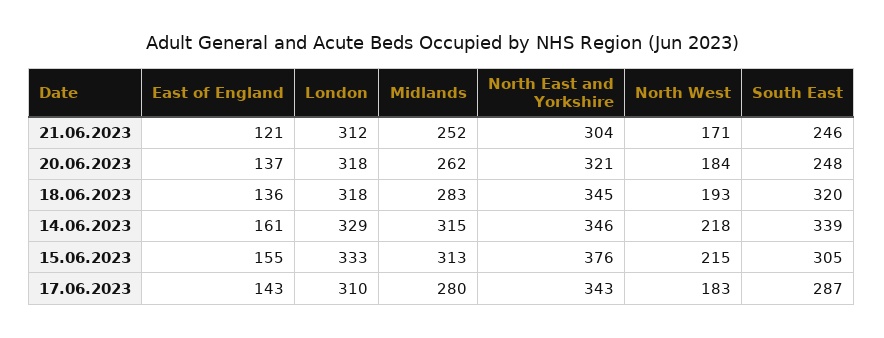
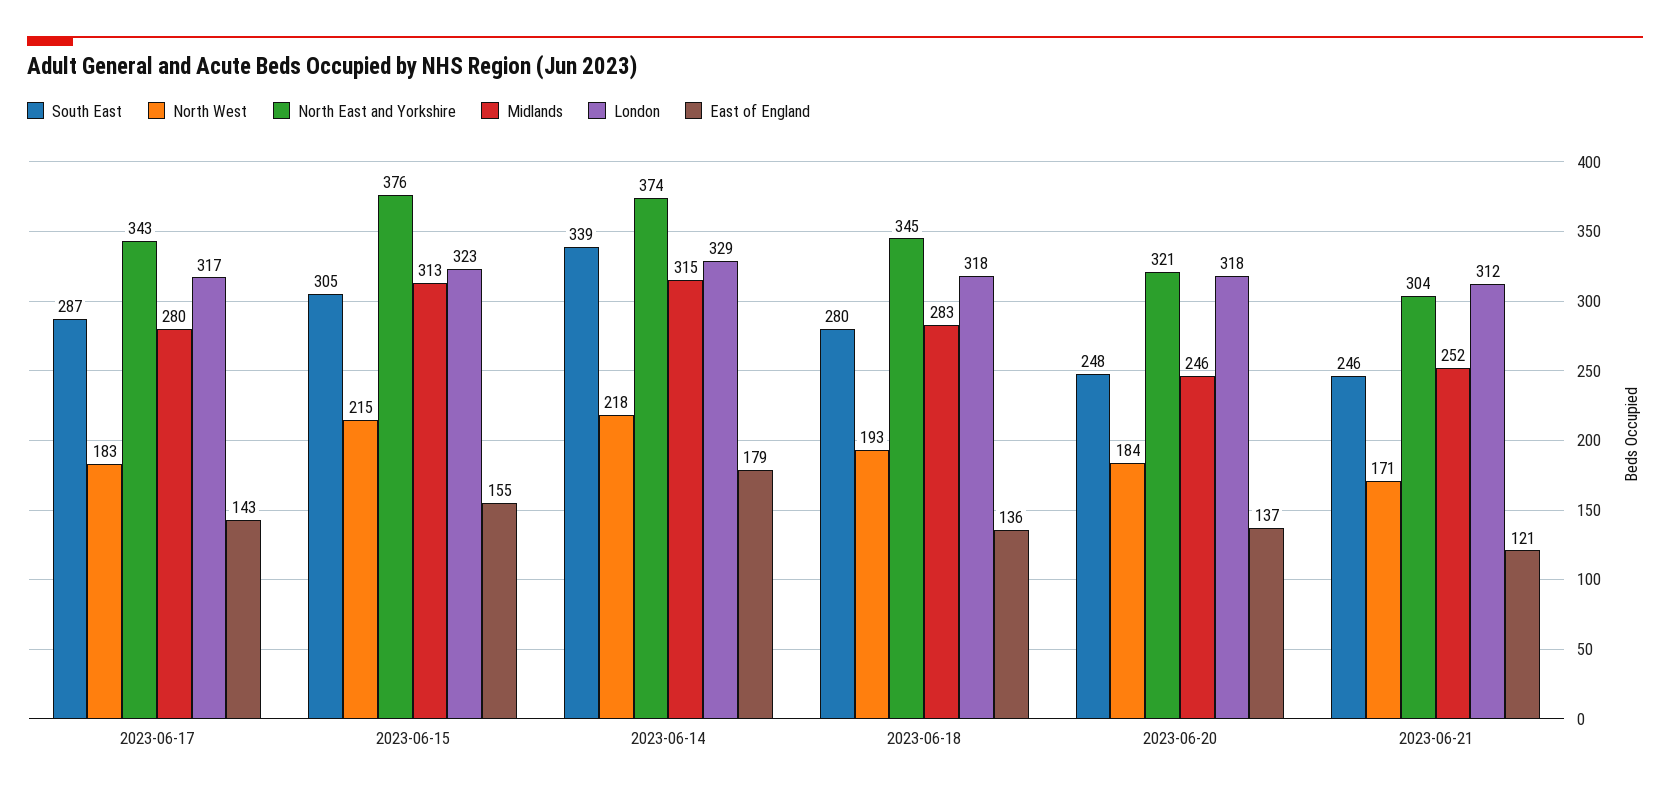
  {
    "East of England": {
      "21.06.2023": 121,
      "20.06.2023": 137,
      "18.06.2023": 136,
-     "14.06.2023": 161,
+     "14.06.2023": 179,
      "15.06.2023": 155,
      "17.06.2023": 143
    },
    "London": {
      "21.06.2023": 312,
      "20.06.2023": 318,
      "18.06.2023": 318,
      "14.06.2023": 329,
-     "15.06.2023": 333,
+     "15.06.2023": 323,
-     "17.06.2023": 310
+     "17.06.2023": 317
    },
    "Midlands": {
      "21.06.2023": 252,
-     "20.06.2023": 262,
+     "20.06.2023": 246,
      "18.06.2023": 283,
      "14.06.2023": 315,
      "15.06.2023": 313,
      "17.06.2023": 280
    },
    "North East and Yorkshire": {
      "21.06.2023": 304,
      "20.06.2023": 321,
      "18.06.2023": 345,
-     "14.06.2023": 346,
+     "14.06.2023": 374,
      "15.06.2023": 376,
      "17.06.2023": 343
    },
    "North West": {
      "21.06.2023": 171,
      "20.06.2023": 184,
      "18.06.2023": 193,
      "14.06.2023": 218,
      "15.06.2023": 215,
      "17.06.2023": 183
    },
    "South East": {
      "21.06.2023": 246,
      "20.06.2023": 248,
-     "18.06.2023": 320,
+     "18.06.2023": 280,
      "14.06.2023": 339,
      "15.06.2023": 305,
      "17.06.2023": 287
    }
  }

